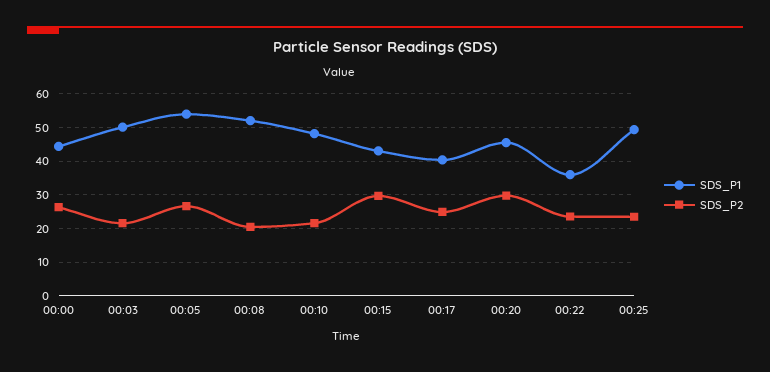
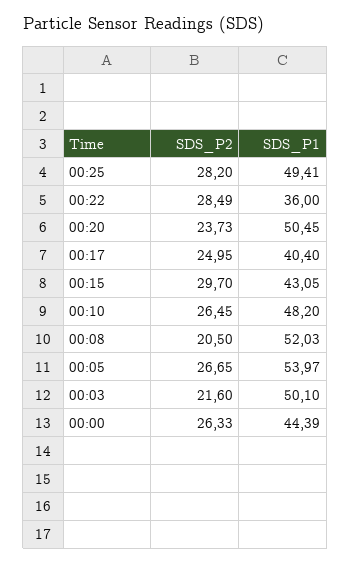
  {
    "SDS_P1": {
      "00:00": 44.39,
      "00:03": 50.1,
      "00:05": 53.97,
      "00:08": 52.03,
      "00:10": 48.2,
      "00:15": 43.05,
      "00:17": 40.4,
-     "00:20": 46,
+     "00:20": 50.45,
      "00:22": 36,
      "00:25": 49.41
    },
    "SDS_P2": {
      "00:00": 26.33,
      "00:03": 21.6,
      "00:05": 26.65,
      "00:08": 20.5,
-     "00:10": 22,
+     "00:10": 26.45,
      "00:15": 29.7,
      "00:17": 24.95,
-     "00:20": 30,
+     "00:20": 23.73,
-     "00:22": 24,
+     "00:22": 28.49,
-     "00:25": 24
+     "00:25": 28.2
    }
  }

